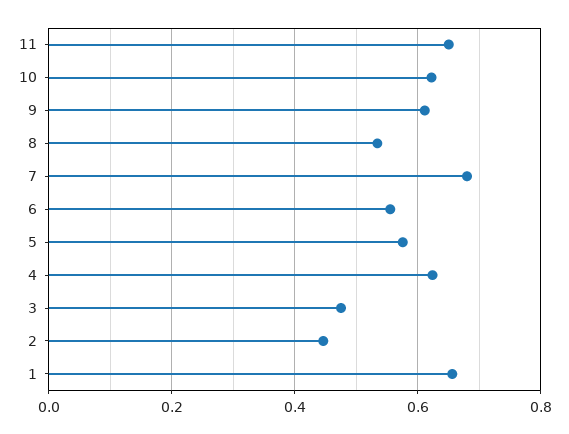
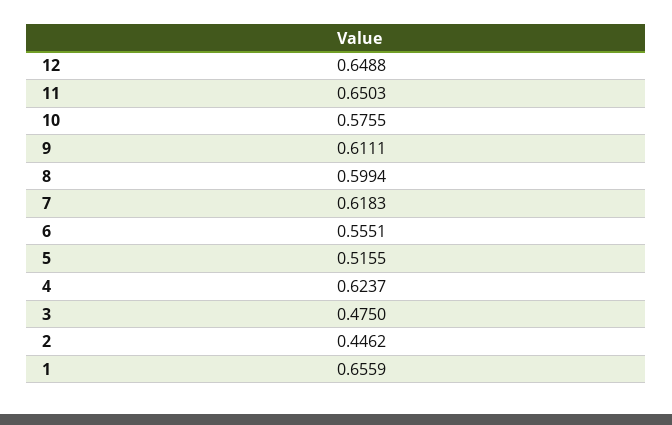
  {
    "11": 0.6503,
-   "10": 0.62,
+   "10": 0.5755,
    "9": 0.6111,
-   "8": 0.54,
+   "8": 0.5994,
-   "7": 0.68,
+   "7": 0.6183,
    "6": 0.5551,
-   "5": 0.58,
+   "5": 0.5155,
    "4": 0.6237,
    "3": 0.475,
    "2": 0.4462,
-   "1": 0.6559
+   "1": 0.6559,
+   "12": 0.6488
  }

